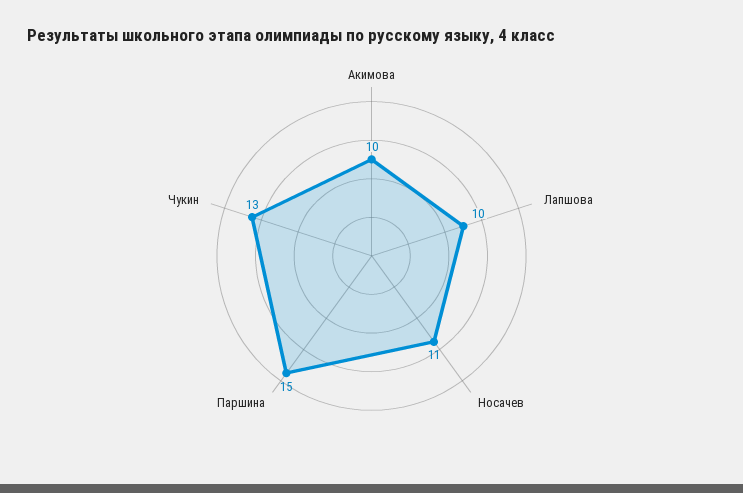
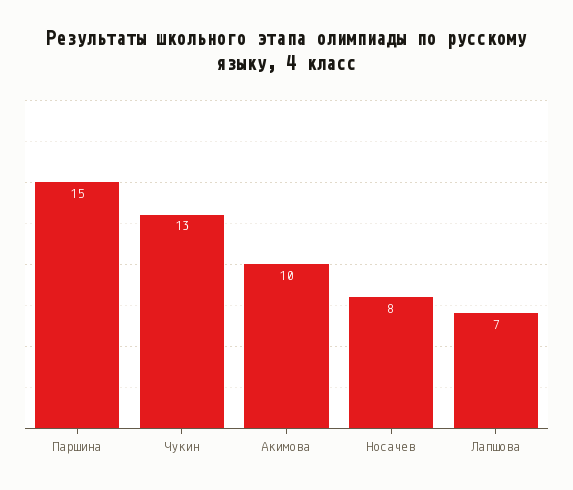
  {
    "Акимова": 10,
-   "Лапшова": 10,
+   "Лапшова": 7,
-   "Носачев": 11,
+   "Носачев": 8,
    "Паршина": 15,
    "Чукин": 13
  }

